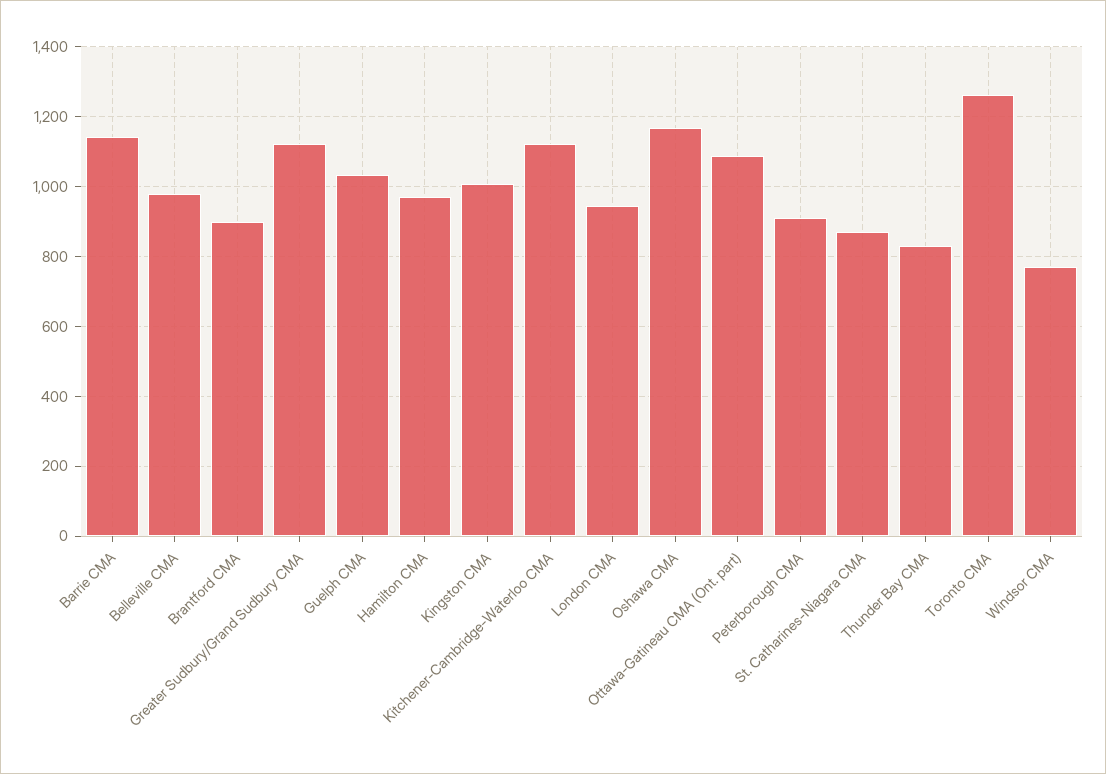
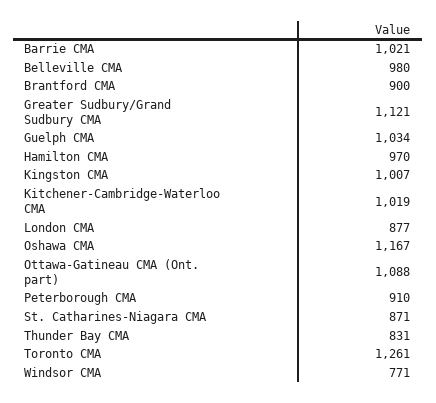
  {
-   "Barrie CMA": 1140,
+   "Barrie CMA": 1021,
    "Belleville CMA": 980,
    "Brantford CMA": 900,
    "Greater Sudbury/Grand Sudbury CMA": 1121,
    "Guelph CMA": 1034,
    "Hamilton CMA": 970,
    "Kingston CMA": 1007,
-   "Kitchener-Cambridge-Waterloo CMA": 1120,
+   "Kitchener-Cambridge-Waterloo CMA": 1019,
-   "London CMA": 940,
+   "London CMA": 877,
    "Oshawa CMA": 1167,
    "Ottawa-Gatineau CMA (Ont. part)": 1088,
    "Peterborough CMA": 910,
    "St. Catharines-Niagara CMA": 871,
    "Thunder Bay CMA": 831,
    "Toronto CMA": 1261,
    "Windsor CMA": 771
  }

